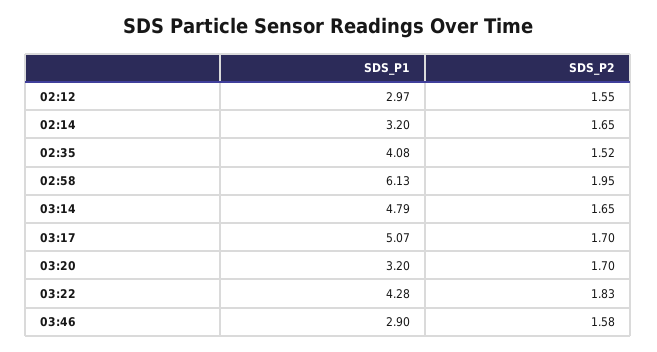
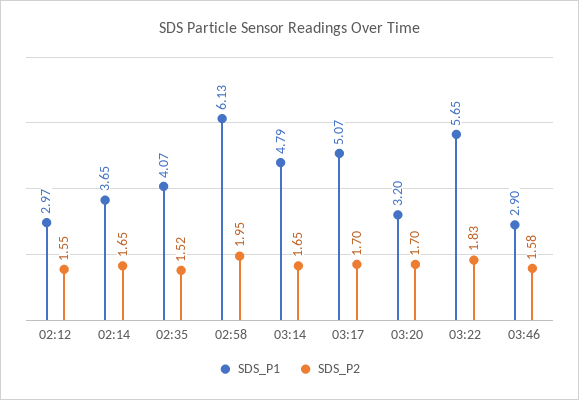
  {
    "SDS_P1": {
      "02:12": 2.97,
-     "02:14": 3.2,
+     "02:14": 3.65,
-     "02:35": 4.08,
+     "02:35": 4.07,
      "02:58": 6.13,
      "03:14": 4.79,
      "03:17": 5.07,
      "03:20": 3.2,
-     "03:22": 4.28,
+     "03:22": 5.65,
      "03:46": 2.9
    },
    "SDS_P2": {
      "02:12": 1.55,
      "02:14": 1.65,
      "02:35": 1.52,
      "02:58": 1.95,
      "03:14": 1.65,
      "03:17": 1.7,
      "03:20": 1.7,
      "03:22": 1.83,
      "03:46": 1.58
    }
  }

